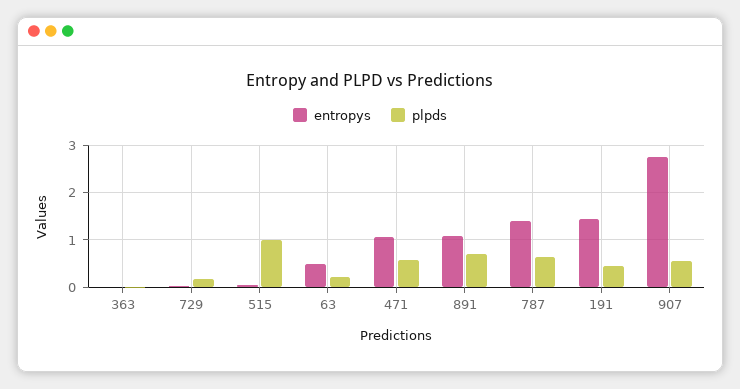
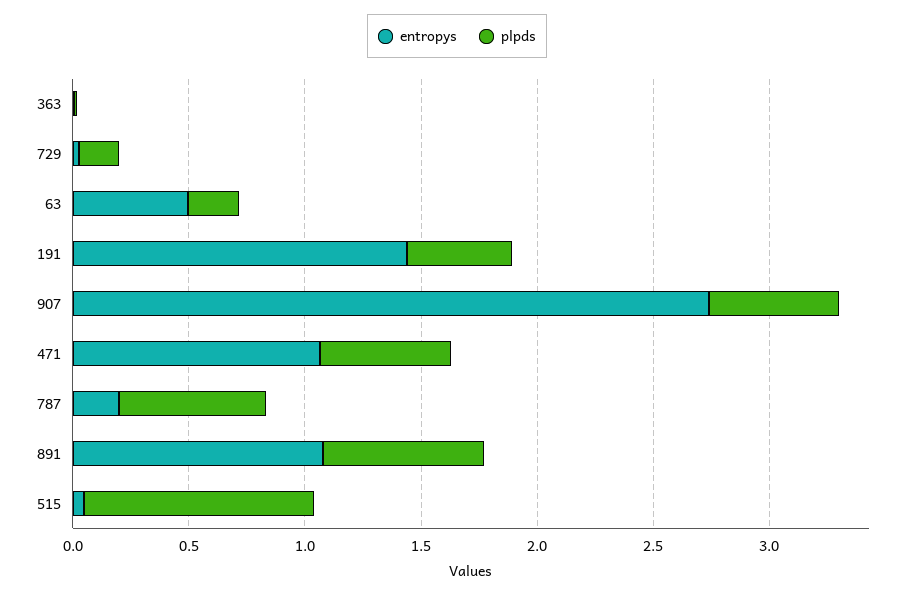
  {
    "entropys": {
      "363": 0,
      "729": 0,
      "515": 0,
      "63": 0.5,
      "471": 1.1,
      "891": 1.1,
-     "787": 1.4,
+     "787": 0.2,
      "191": 1.4,
      "907": 2.7
    },
    "plpds": {
      "363": 0,
      "729": 0.2,
      "515": 1,
      "63": 0.2,
      "471": 0.6,
      "891": 0.7,
      "787": 0.6,
      "191": 0.5,
      "907": 0.6
    }
  }

